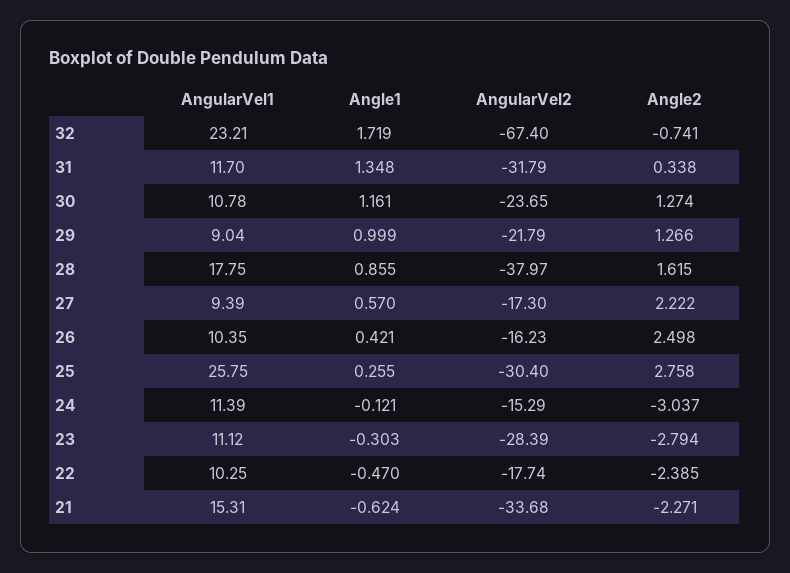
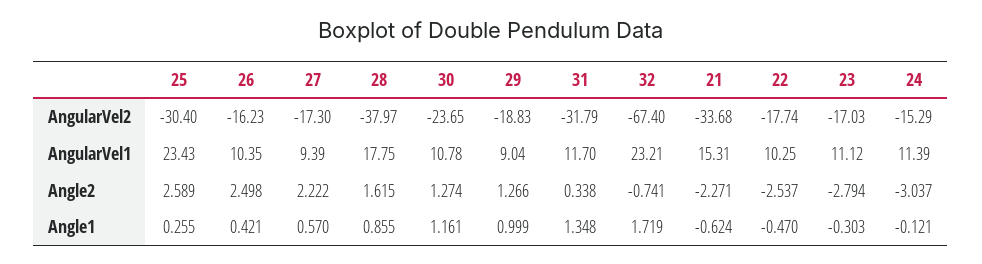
  {
    "AngularVel1": {
      "32": 23.21,
      "31": 11.7,
      "30": 10.78,
      "29": 9.04,
      "28": 17.75,
      "27": 9.39,
      "26": 10.35,
-     "25": 25.75,
+     "25": 23.43,
      "24": 11.39,
      "23": 11.12,
      "22": 10.25,
      "21": 15.31
    },
    "Angle1": {
      "32": 1.719,
      "31": 1.348,
      "30": 1.161,
      "29": 0.999,
      "28": 0.855,
      "27": 0.57,
      "26": 0.421,
      "25": 0.255,
      "24": -0.121,
      "23": -0.303,
      "22": -0.47,
      "21": -0.624
    },
    "AngularVel2": {
      "32": -67.4,
      "31": -31.79,
      "30": -23.65,
-     "29": -21.79,
+     "29": -18.83,
      "28": -37.97,
      "27": -17.3,
      "26": -16.23,
      "25": -30.4,
      "24": -15.29,
-     "23": -28.39,
+     "23": -17.03,
      "22": -17.74,
      "21": -33.68
    },
    "Angle2": {
      "32": -0.741,
      "31": 0.338,
      "30": 1.274,
      "29": 1.266,
      "28": 1.615,
      "27": 2.222,
      "26": 2.498,
-     "25": 2.758,
+     "25": 2.589,
      "24": -3.037,
      "23": -2.794,
-     "22": -2.385,
+     "22": -2.537,
      "21": -2.271
    }
  }

